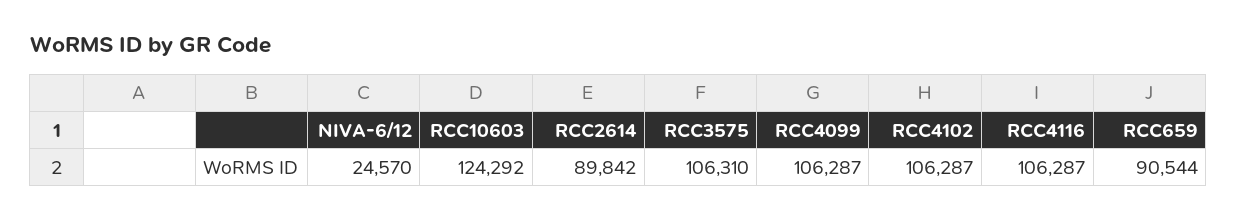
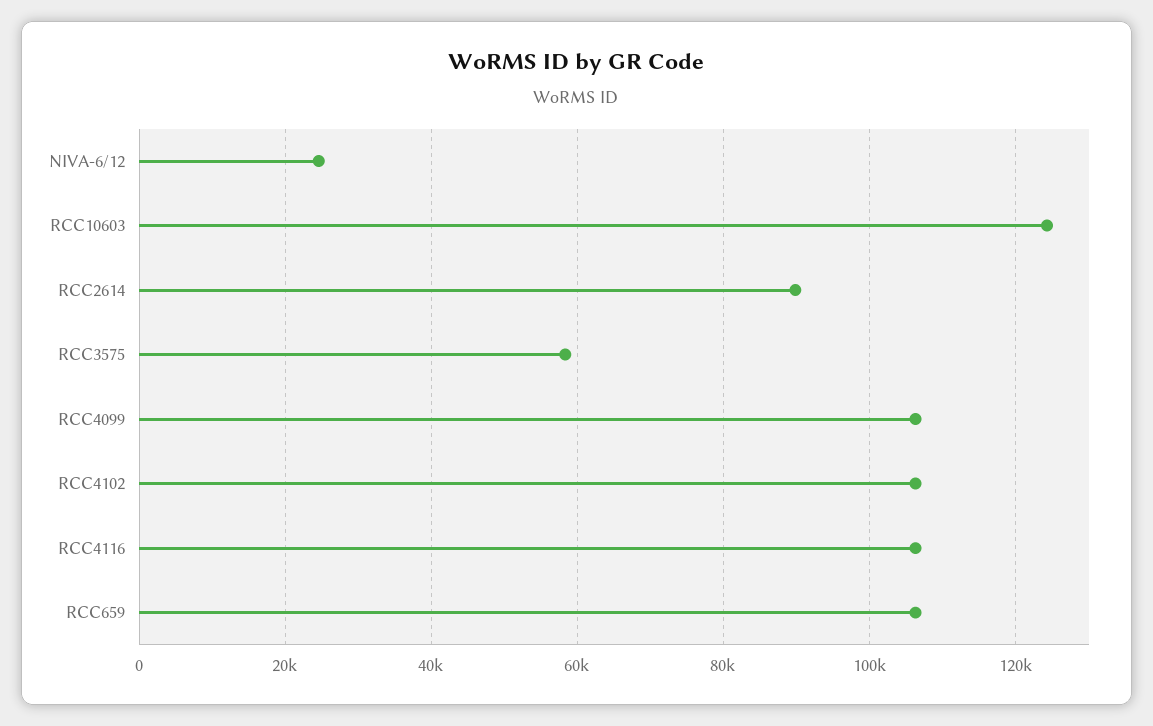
  {
    "NIVA-6/12": 24570,
    "RCC10603": 124292,
    "RCC2614": 89842,
-   "RCC3575": 106310,
+   "RCC3575": 58000,
    "RCC4099": 106287,
    "RCC4102": 106287,
    "RCC4116": 106287,
-   "RCC659": 90544
+   "RCC659": 106000
  }

